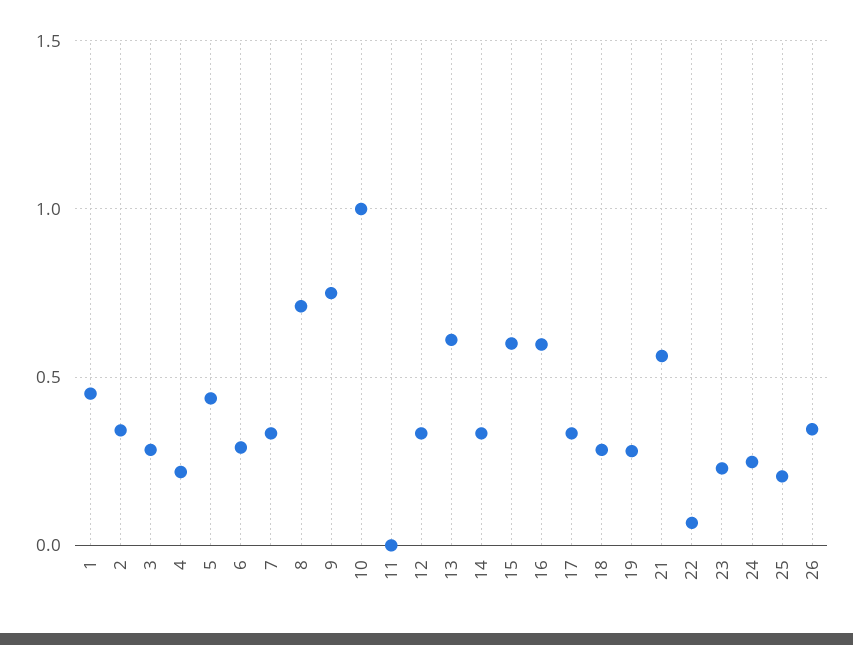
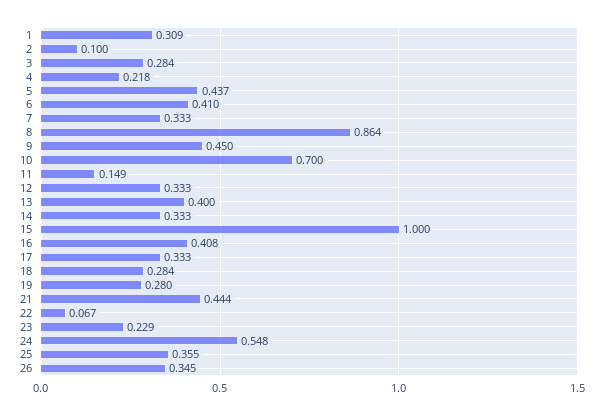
  {
-   "1": 0.45,
+   "1": 0.309,
-   "2": 0.35,
+   "2": 0.1,
    "3": 0.284,
    "4": 0.218,
    "5": 0.437,
-   "6": 0.3,
+   "6": 0.41,
    "7": 0.333,
-   "8": 0.7,
+   "8": 0.864,
-   "9": 0.75,
+   "9": 0.45,
-   "10": 1,
+   "10": 0.7,
-   "11": 0,
+   "11": 0.149,
    "12": 0.333,
-   "13": 0.6,
+   "13": 0.4,
    "14": 0.333,
-   "15": 0.6,
+   "15": 1,
-   "16": 0.6,
+   "16": 0.408,
    "17": 0.333,
    "18": 0.284,
    "19": 0.28,
-   "21": 0.55,
+   "21": 0.444,
    "22": 0.067,
    "23": 0.229,
-   "24": 0.25,
+   "24": 0.548,
-   "25": 0.2,
+   "25": 0.355,
    "26": 0.345
  }

